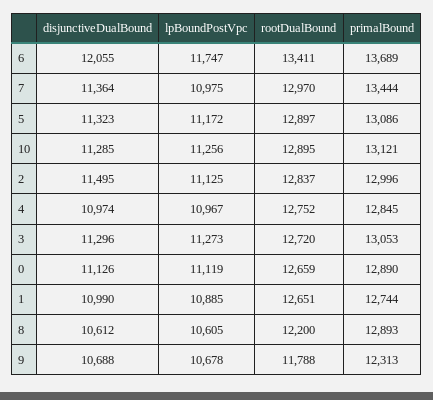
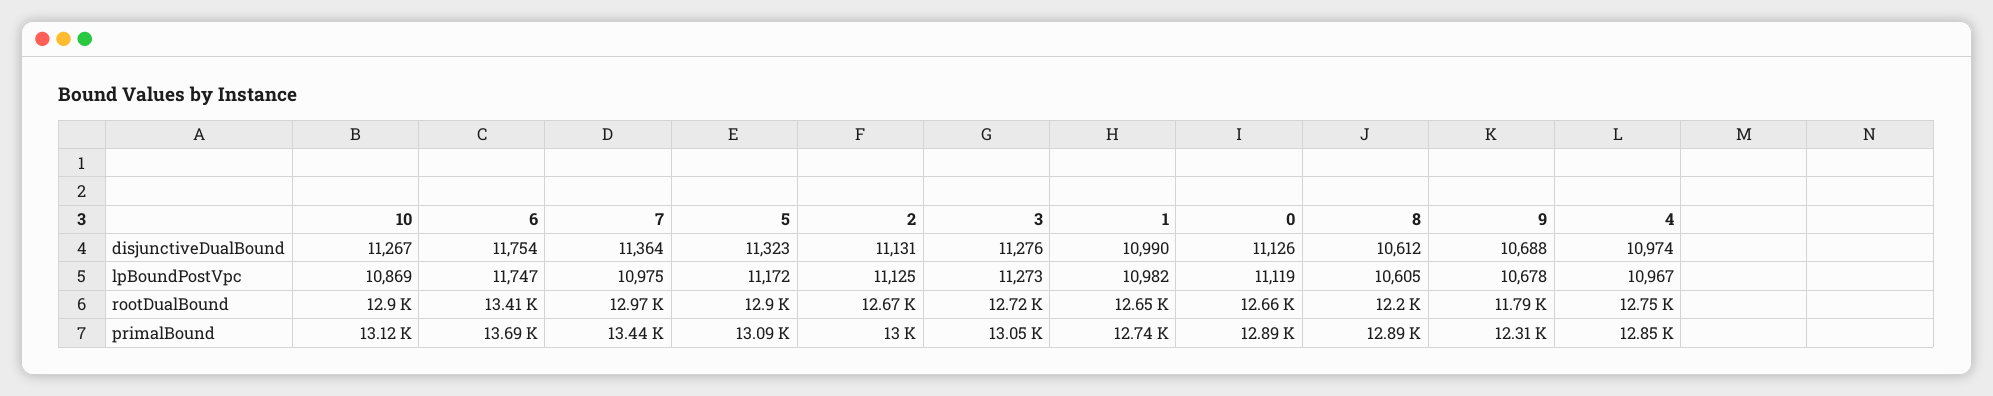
  {
    "disjunctiveDualBound": {
-     "6": 12055,
+     "6": 11754,
      "7": 11364,
      "5": 11323,
-     "10": 11285,
+     "10": 11267,
-     "2": 11495,
+     "2": 11131,
      "4": 10974,
-     "3": 11296,
+     "3": 11276,
      "0": 11126,
      "1": 10990,
      "8": 10612,
      "9": 10688
    },
    "lpBoundPostVpc": {
      "6": 11747,
      "7": 10975,
      "5": 11172,
-     "10": 11256,
+     "10": 10869,
      "2": 11125,
      "4": 10967,
      "3": 11273,
      "0": 11119,
-     "1": 10885,
+     "1": 10982,
      "8": 10605,
      "9": 10678
    },
    "rootDualBound": {
      "6": 13411,
      "7": 12970,
      "5": 12897,
      "10": 12895,
-     "2": 12837,
+     "2": 12670,
      "4": 12752,
      "3": 12720,
      "0": 12659,
      "1": 12651,
      "8": 12200,
      "9": 11788
    },
    "primalBound": {
      "6": 13689,
      "7": 13444,
      "5": 13086,
      "10": 13121,
      "2": 12996,
      "4": 12845,
      "3": 13053,
      "0": 12890,
      "1": 12744,
      "8": 12893,
      "9": 12313
    }
  }

